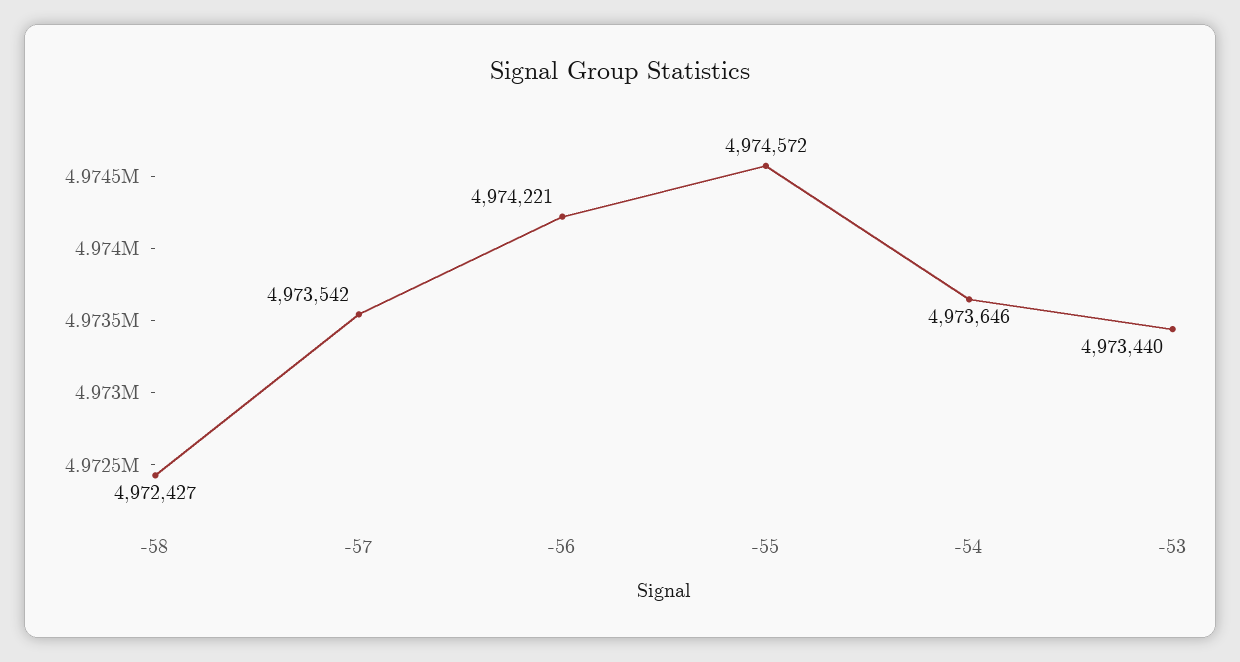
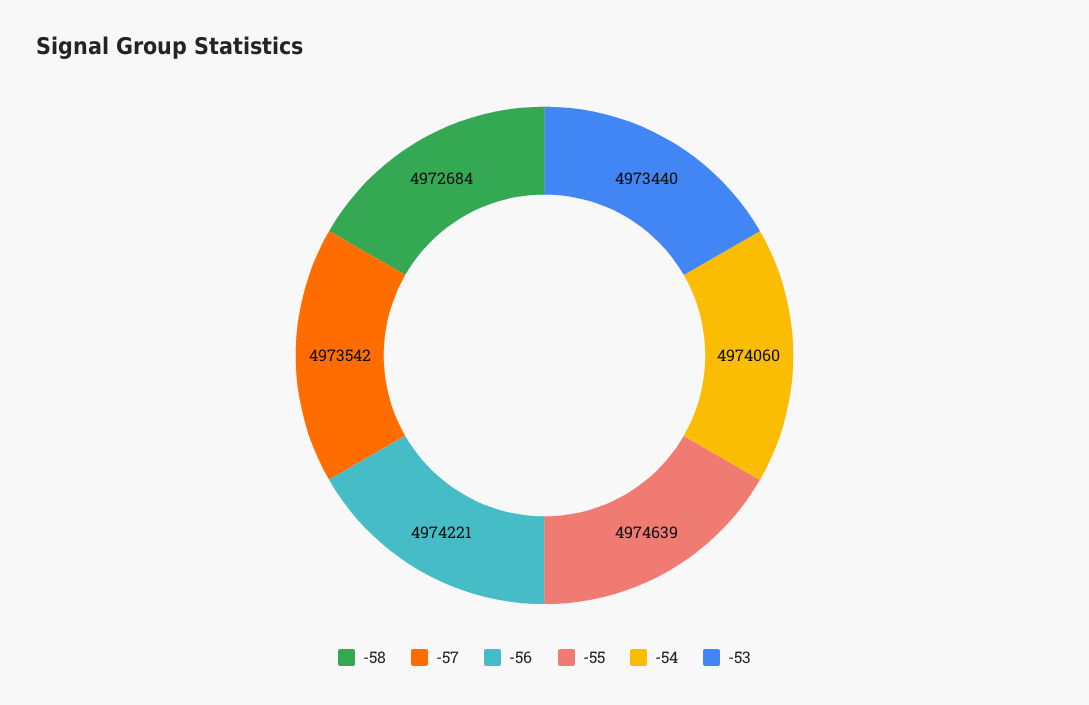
  {
-   "-58": 4972427,
+   "-58": 4972684,
    "-57": 4973542,
    "-56": 4974221,
-   "-55": 4974572,
+   "-55": 4974639,
-   "-54": 4973646,
+   "-54": 4974060,
    "-53": 4973440
  }

